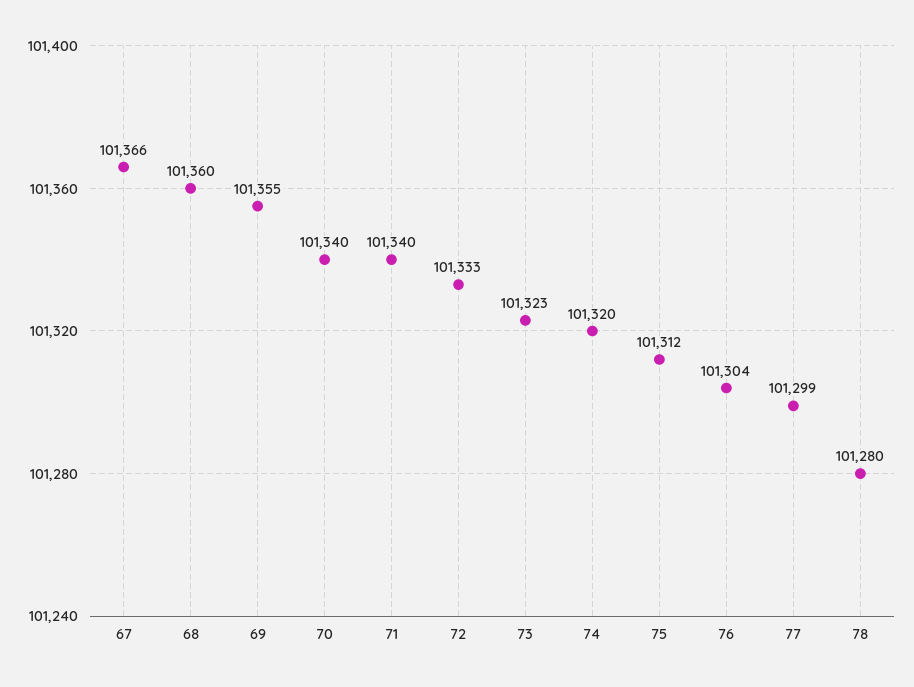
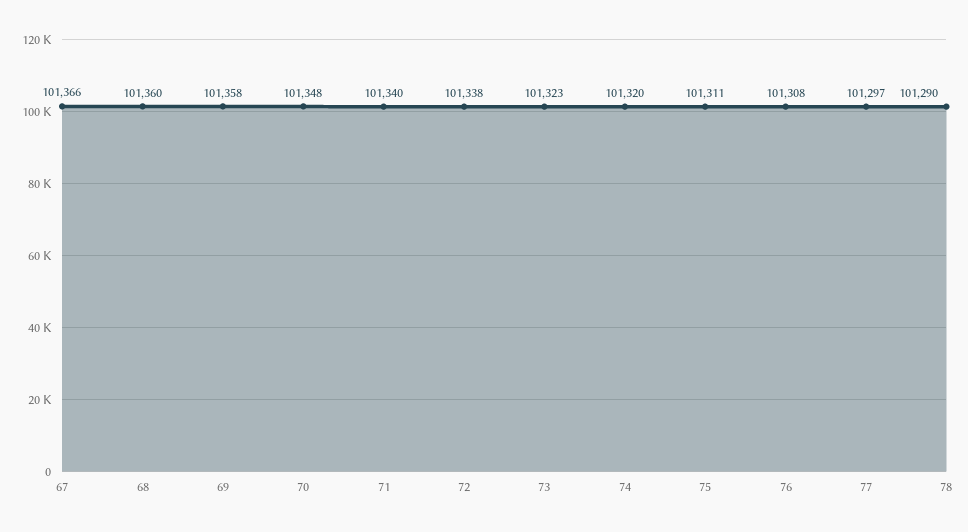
  {
    "67": 101366,
    "68": 101360,
-   "69": 101355,
+   "69": 101358,
-   "70": 101340,
+   "70": 101348,
    "71": 101340,
-   "72": 101333,
+   "72": 101338,
    "73": 101323,
    "74": 101320,
-   "75": 101312,
+   "75": 101311,
-   "76": 101304,
+   "76": 101308,
-   "77": 101299,
+   "77": 101297,
-   "78": 101280
+   "78": 101290
  }

